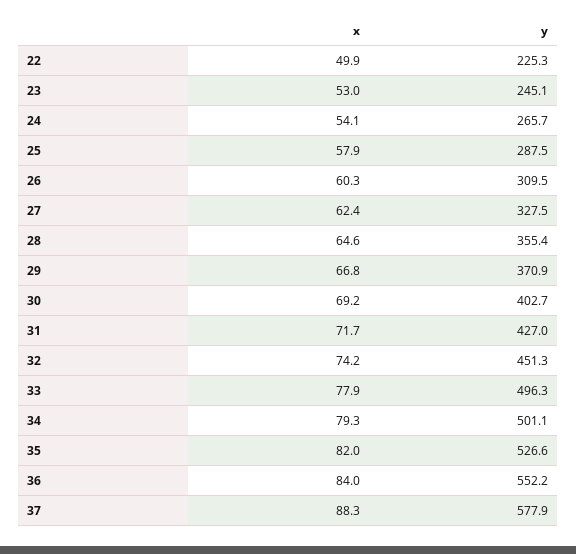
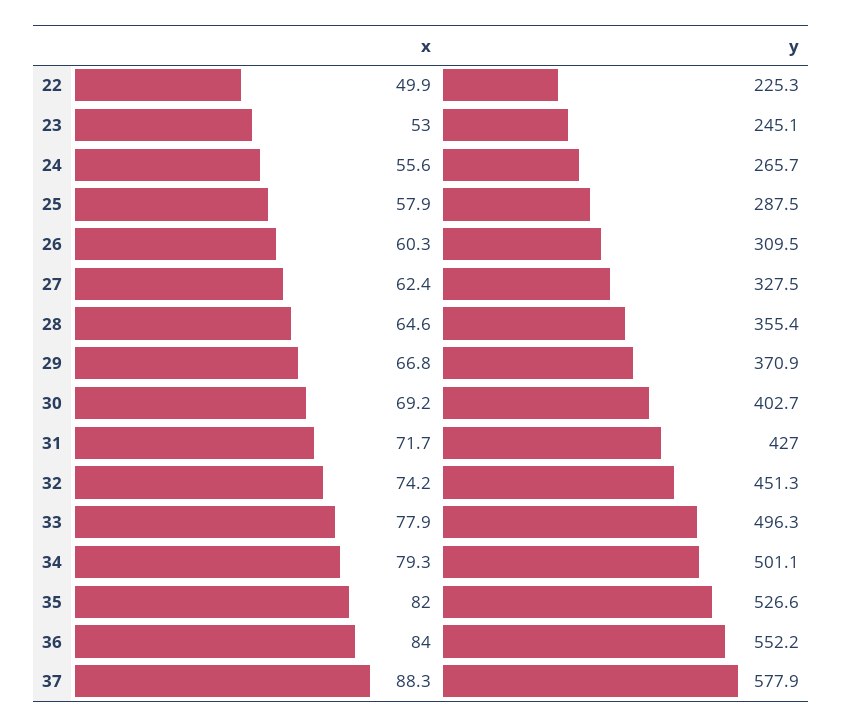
  {
    "x": {
      "22": 49.9,
      "23": 53,
-     "24": 54.1,
+     "24": 55.6,
      "25": 57.9,
      "26": 60.3,
      "27": 62.4,
      "28": 64.6,
      "29": 66.8,
      "30": 69.2,
      "31": 71.7,
      "32": 74.2,
      "33": 77.9,
      "34": 79.3,
      "35": 82,
      "36": 84,
      "37": 88.3
    },
    "y": {
      "22": 225.3,
      "23": 245.1,
      "24": 265.7,
      "25": 287.5,
      "26": 309.5,
      "27": 327.5,
      "28": 355.4,
      "29": 370.9,
      "30": 402.7,
      "31": 427,
      "32": 451.3,
      "33": 496.3,
      "34": 501.1,
      "35": 526.6,
      "36": 552.2,
      "37": 577.9
    }
  }

